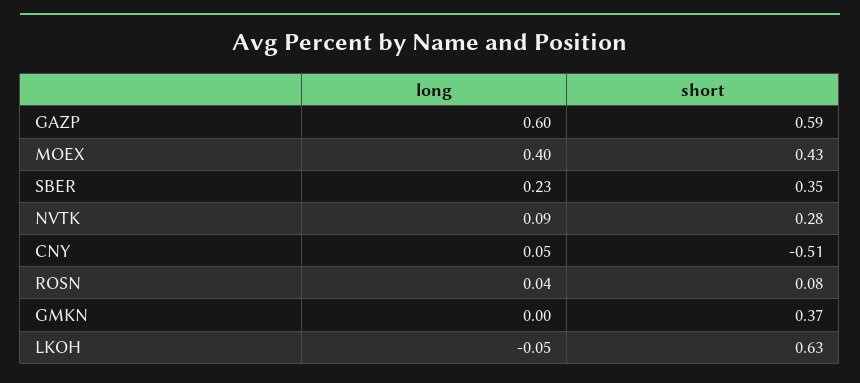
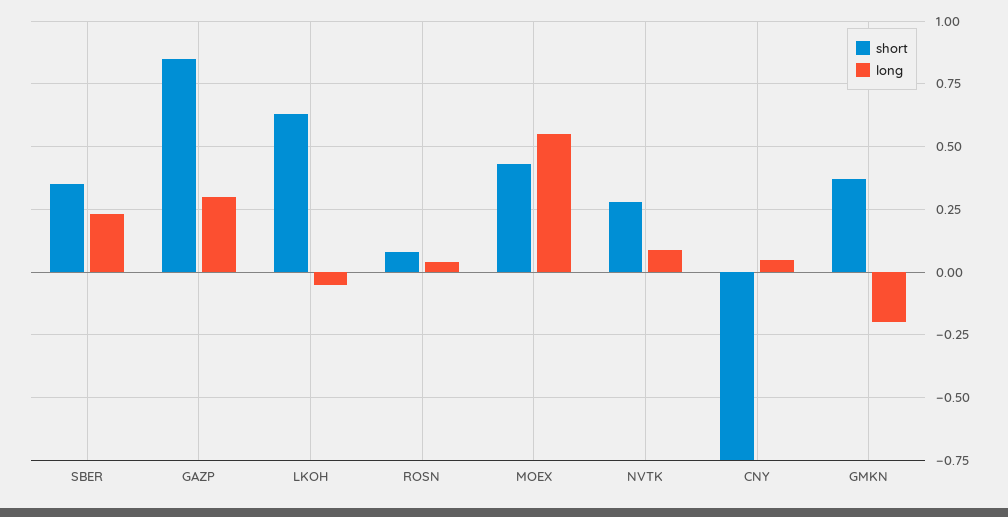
  {
    "long": {
-     "GAZP": 0.6,
+     "GAZP": 0.3,
-     "MOEX": 0.4,
+     "MOEX": 0.55,
      "SBER": 0.23,
      "NVTK": 0.09,
      "CNY": 0.05,
      "ROSN": 0.04,
-     "GMKN": 0,
+     "GMKN": -0.2,
      "LKOH": -0.05
    },
    "short": {
-     "GAZP": 0.59,
+     "GAZP": 0.85,
      "MOEX": 0.43,
      "SBER": 0.35,
      "NVTK": 0.28,
-     "CNY": -0.51,
+     "CNY": -0.75,
      "ROSN": 0.08,
      "GMKN": 0.37,
      "LKOH": 0.63
    }
  }

